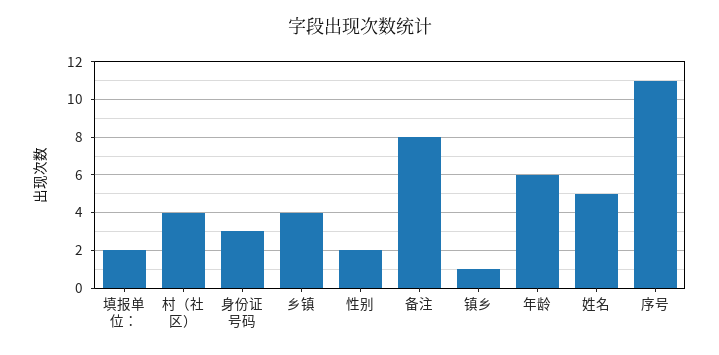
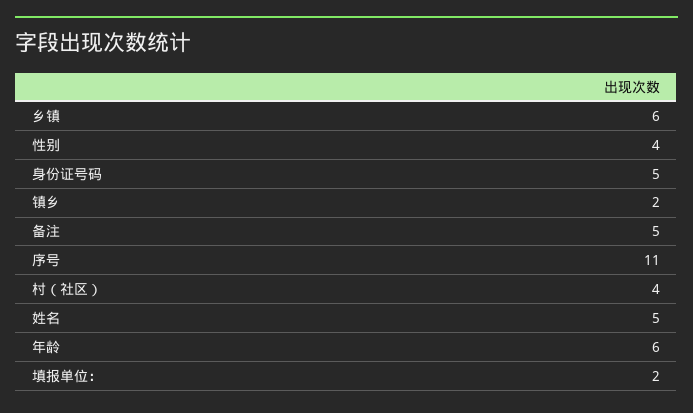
  {
    "填报单位：": 2,
    "村（社区）": 4,
-   "身份证号码": 3,
+   "身份证号码": 5,
-   "乡镇": 4,
+   "乡镇": 6,
-   "性别": 2,
+   "性别": 4,
-   "备注": 8,
+   "备注": 5,
-   "镇乡": 1,
+   "镇乡": 2,
    "年龄": 6,
    "姓名": 5,
    "序号": 11
  }

